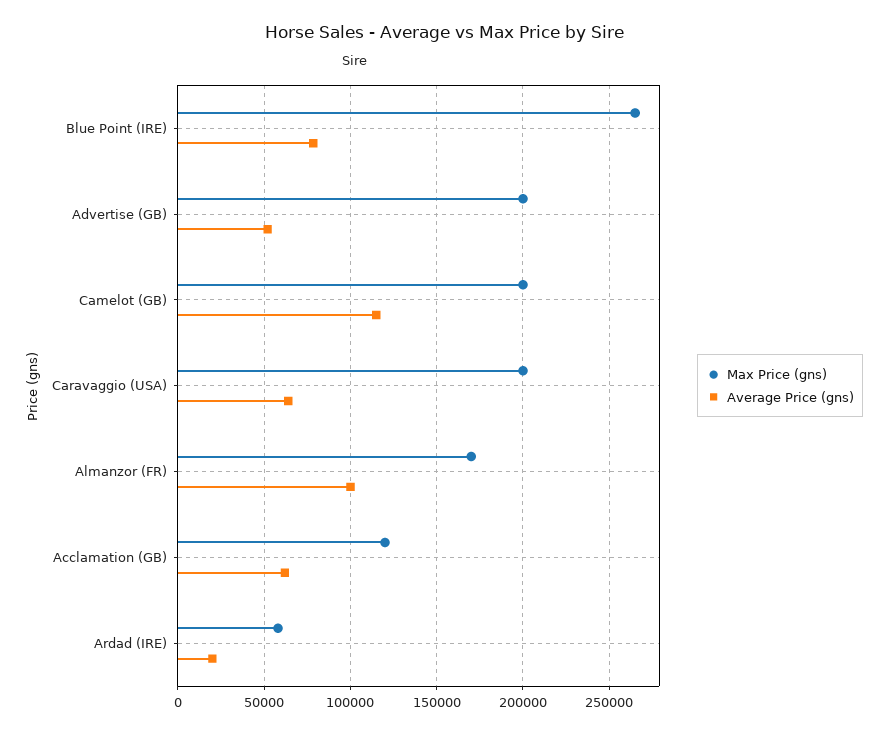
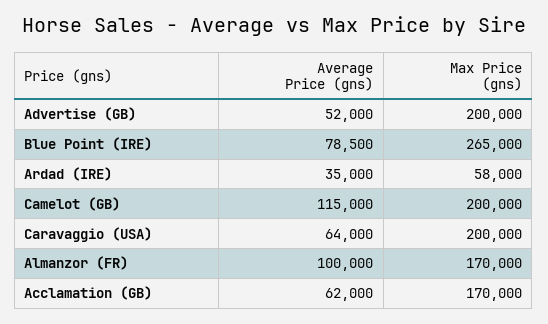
  {
    "Max Price (gns)": {
      "Blue Point (IRE)": 265000,
      "Advertise (GB)": 200000,
      "Camelot (GB)": 200000,
      "Caravaggio (USA)": 200000,
      "Almanzor (FR)": 170000,
-     "Acclamation (GB)": 120000,
+     "Acclamation (GB)": 170000,
      "Ardad (IRE)": 58000
    },
    "Average Price (gns)": {
      "Blue Point (IRE)": 78500,
      "Advertise (GB)": 52000,
      "Camelot (GB)": 115000,
      "Caravaggio (USA)": 64000,
      "Almanzor (FR)": 100000,
      "Acclamation (GB)": 62000,
-     "Ardad (IRE)": 20000
+     "Ardad (IRE)": 35000
    }
  }

